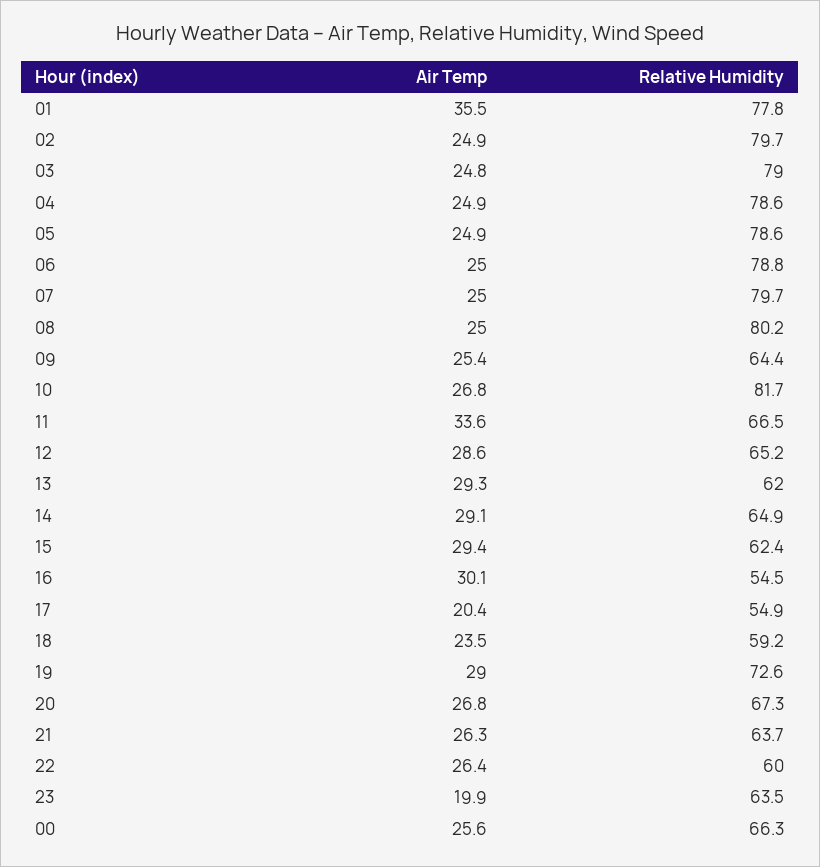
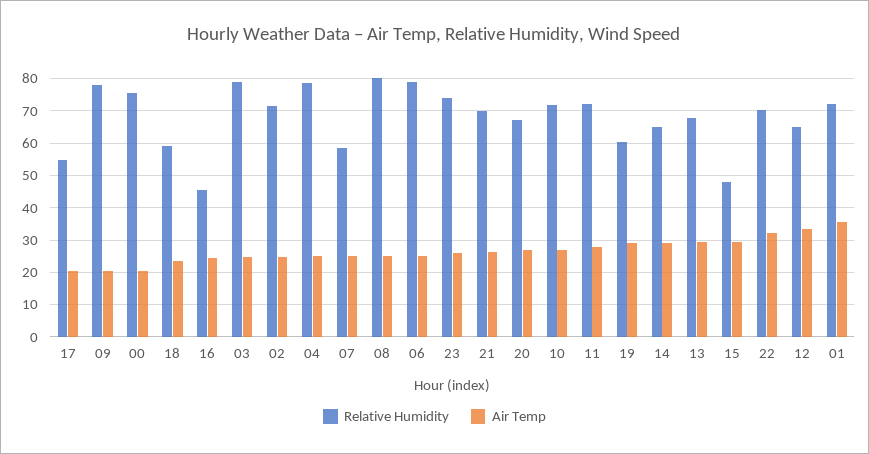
  {
    "Air Temp": {
      "01": 35.5,
      "02": 24.9,
      "03": 24.8,
      "04": 24.9,
-     "05": 24.9,
      "06": 25,
      "07": 25,
      "08": 25,
-     "09": 25.4,
+     "09": 20,
      "10": 26.8,
-     "11": 33.6,
+     "11": 28,
-     "12": 28.6,
+     "12": 34,
      "13": 29.3,
      "14": 29.1,
      "15": 29.4,
-     "16": 30.1,
+     "16": 24,
      "17": 20.4,
      "18": 23.5,
      "19": 29,
      "20": 26.8,
      "21": 26.3,
-     "22": 26.4,
+     "22": 32,
-     "23": 19.9,
+     "23": 26,
-     "00": 25.6
+     "00": 20
    },
    "Relative Humidity": {
-     "01": 77.8,
+     "01": 72,
-     "02": 79.7,
+     "02": 72,
      "03": 79,
      "04": 78.6,
-     "05": 78.6,
      "06": 78.8,
-     "07": 79.7,
+     "07": 58,
      "08": 80.2,
-     "09": 64.4,
+     "09": 78,
-     "10": 81.7,
+     "10": 72,
-     "11": 66.5,
+     "11": 72,
      "12": 65.2,
-     "13": 62,
+     "13": 68,
      "14": 64.9,
-     "15": 62.4,
+     "15": 48,
-     "16": 54.5,
+     "16": 46,
      "17": 54.9,
      "18": 59.2,
-     "19": 72.6,
+     "19": 60,
      "20": 67.3,
-     "21": 63.7,
+     "21": 70,
-     "22": 60,
+     "22": 70,
-     "23": 63.5,
+     "23": 74,
-     "00": 66.3
+     "00": 76
    }
  }

